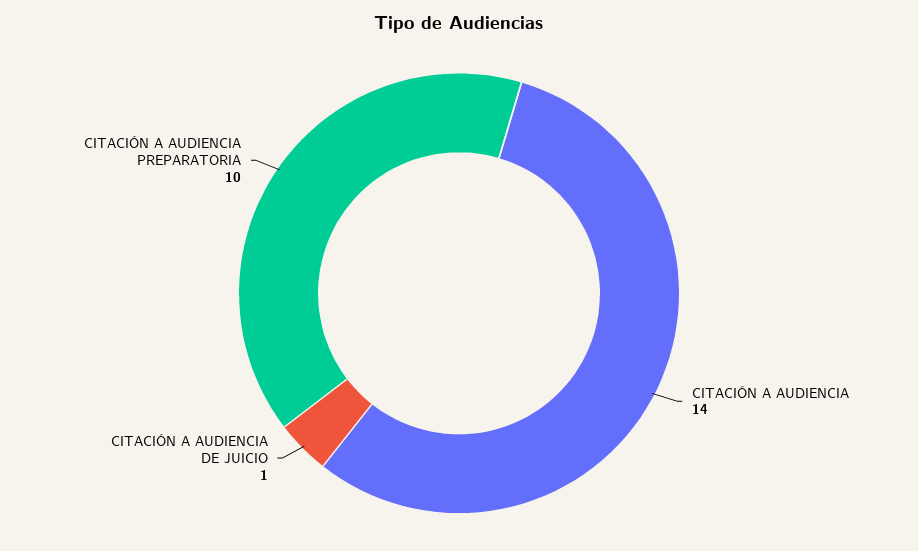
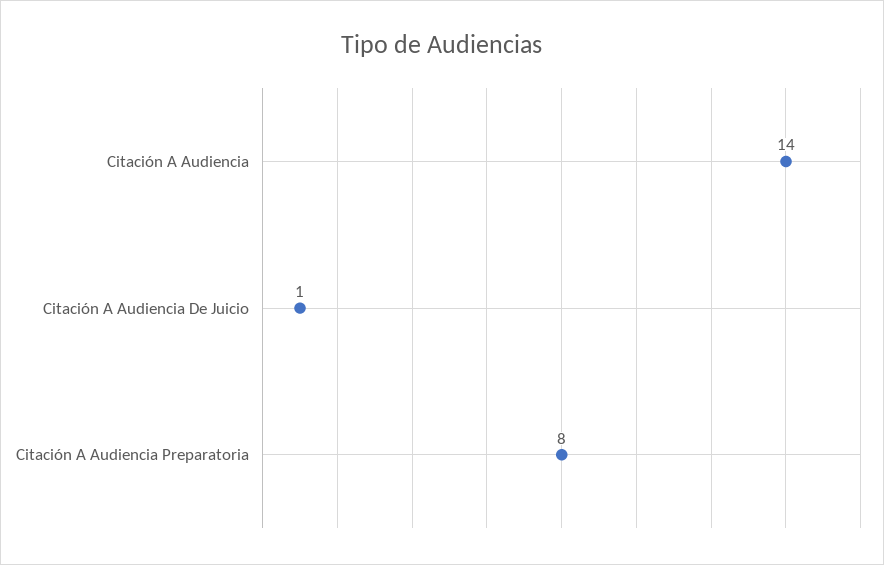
  {
    "CITACIÓN A AUDIENCIA": 14,
    "CITACIÓN A AUDIENCIA DE JUICIO": 1,
-   "CITACIÓN A AUDIENCIA PREPARATORIA": 10
+   "CITACIÓN A AUDIENCIA PREPARATORIA": 8
  }

